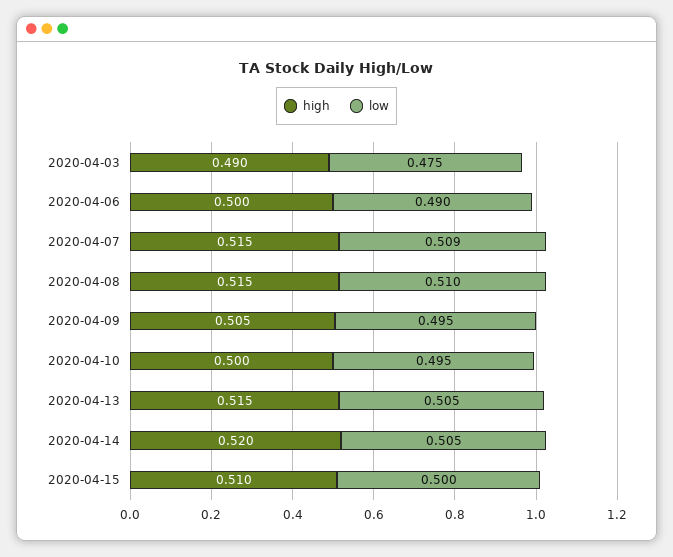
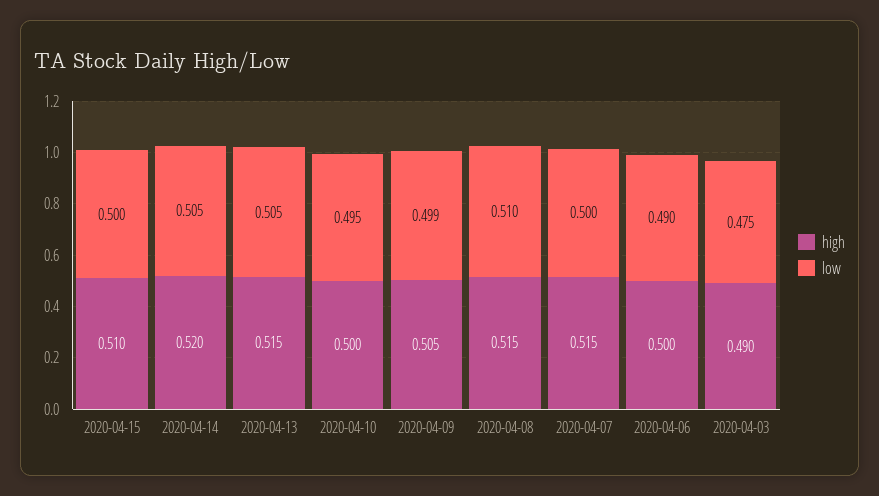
  {
    "high": {
      "2020-04-03": 0.49,
      "2020-04-06": 0.5,
      "2020-04-07": 0.515,
      "2020-04-08": 0.515,
      "2020-04-09": 0.505,
      "2020-04-10": 0.5,
      "2020-04-13": 0.515,
      "2020-04-14": 0.52,
      "2020-04-15": 0.51
    },
    "low": {
      "2020-04-03": 0.475,
      "2020-04-06": 0.49,
-     "2020-04-07": 0.509,
+     "2020-04-07": 0.5,
      "2020-04-08": 0.51,
-     "2020-04-09": 0.495,
+     "2020-04-09": 0.499,
      "2020-04-10": 0.495,
      "2020-04-13": 0.505,
      "2020-04-14": 0.505,
      "2020-04-15": 0.5
    }
  }

